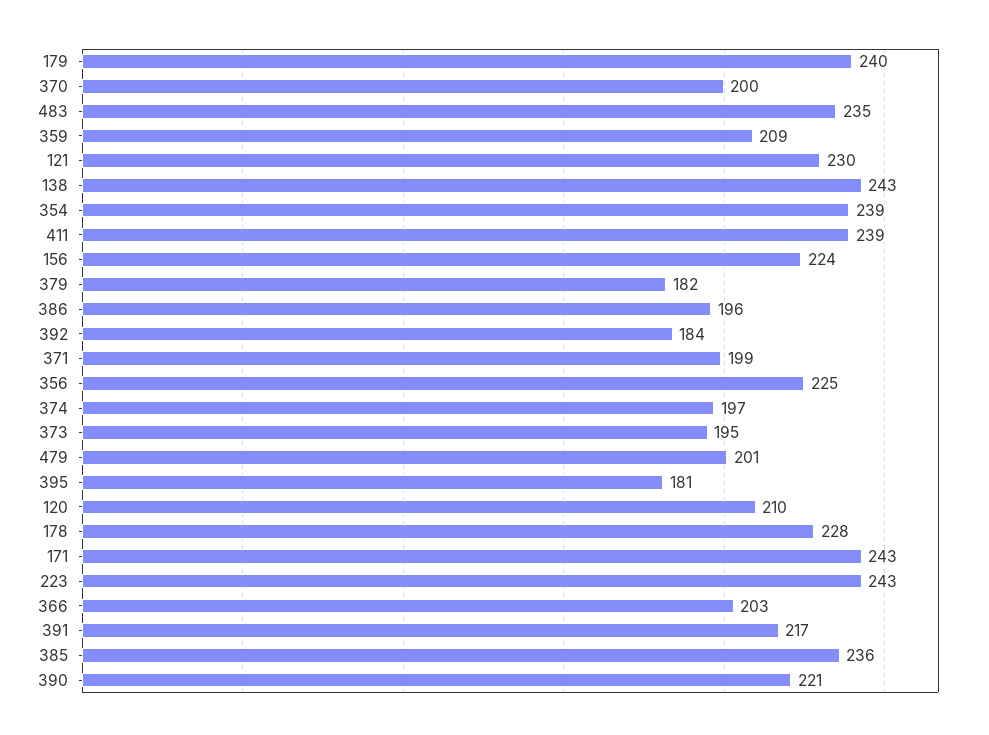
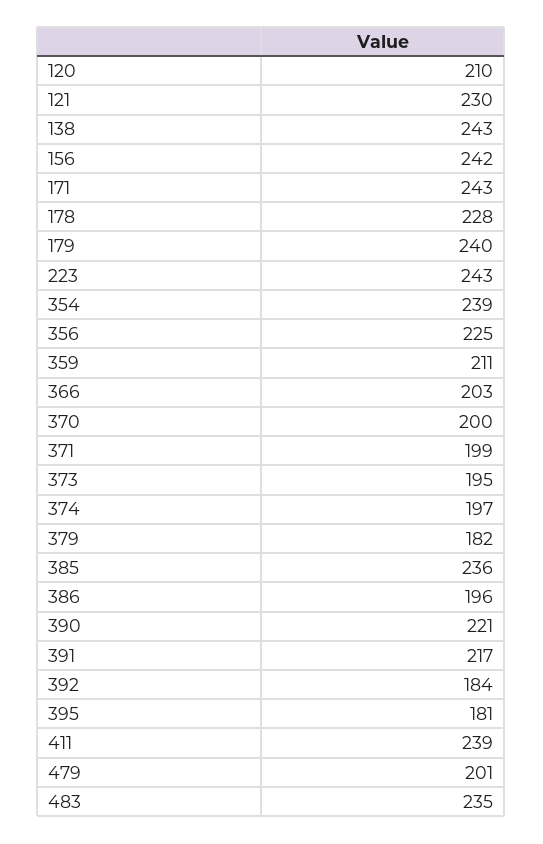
  {
    "179": 240,
    "370": 200,
    "483": 235,
-   "359": 209,
+   "359": 211,
    "121": 230,
    "138": 243,
    "354": 239,
    "411": 239,
-   "156": 224,
+   "156": 242,
    "379": 182,
    "386": 196,
    "392": 184,
    "371": 199,
    "356": 225,
    "374": 197,
    "373": 195,
    "479": 201,
    "395": 181,
    "120": 210,
    "178": 228,
    "171": 243,
    "223": 243,
    "366": 203,
    "391": 217,
    "385": 236,
    "390": 221
  }

